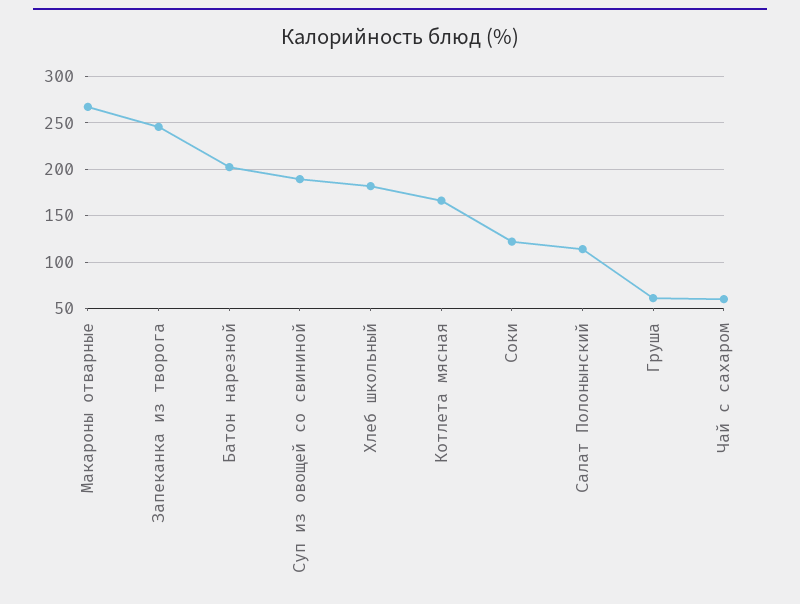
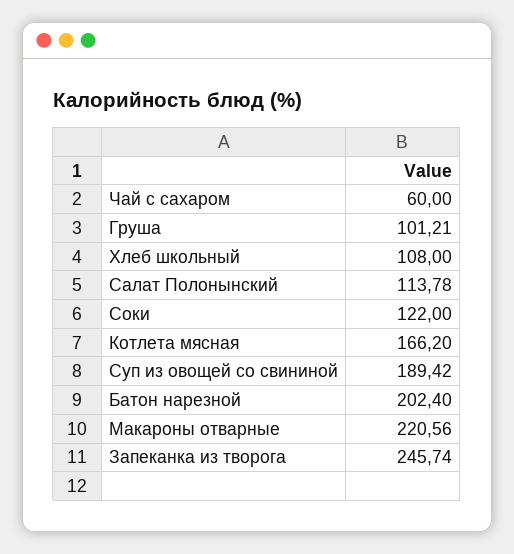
  {
-   "Макароны отварные": 270,
+   "Макароны отварные": 220.56,
    "Запеканка из творога": 245.74,
    "Батон нарезной": 202.4,
    "Суп из овощей со свининой": 189.42,
-   "Хлеб школьный": 180,
+   "Хлеб школьный": 108,
    "Котлета мясная": 166.2,
    "Соки": 122,
    "Салат Полонынский": 113.78,
-   "Груша": 60,
+   "Груша": 101.21,
    "Чай с сахаром": 60
  }

